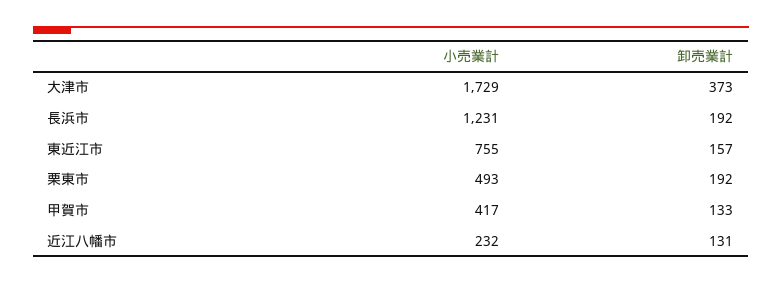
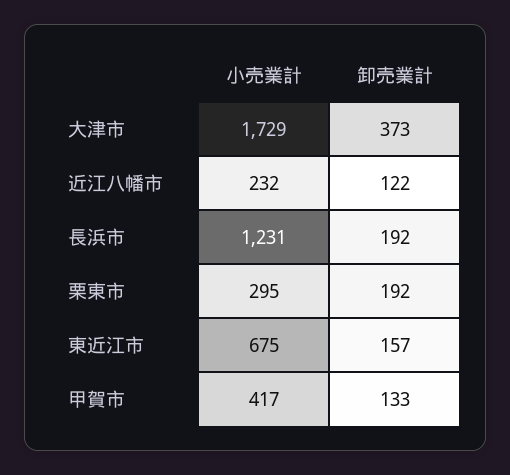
  {
    "小売業計": {
      "大津市": 1729,
      "長浜市": 1231,
-     "東近江市": 755,
+     "東近江市": 675,
-     "栗東市": 493,
+     "栗東市": 295,
      "甲賀市": 417,
      "近江八幡市": 232
    },
    "卸売業計": {
      "大津市": 373,
      "長浜市": 192,
      "東近江市": 157,
      "栗東市": 192,
      "甲賀市": 133,
-     "近江八幡市": 131
+     "近江八幡市": 122
    }
  }

